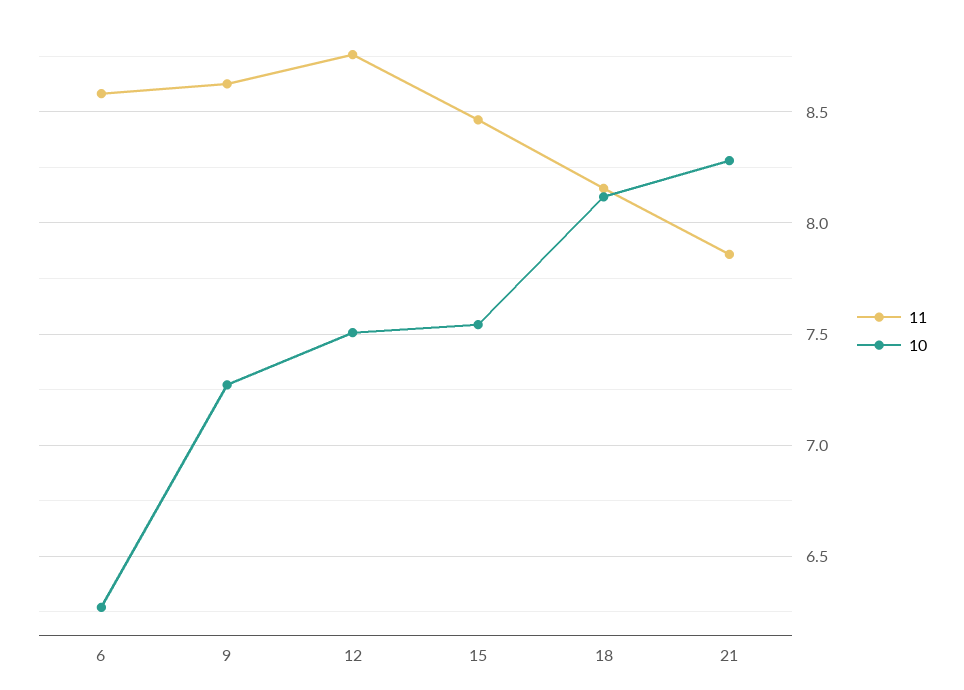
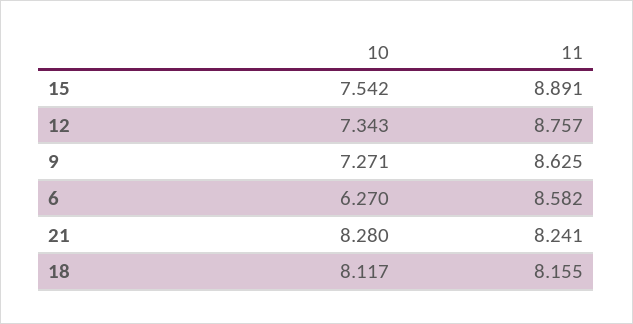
  {
    "11": {
      "6": 8.582,
      "9": 8.625,
      "12": 8.757,
-     "15": 8.45,
+     "15": 8.891,
      "18": 8.155,
-     "21": 7.85
+     "21": 8.241
    },
    "10": {
      "6": 6.27,
      "9": 7.271,
-     "12": 7.5,
+     "12": 7.343,
      "15": 7.542,
      "18": 8.117,
      "21": 8.28
    }
  }

